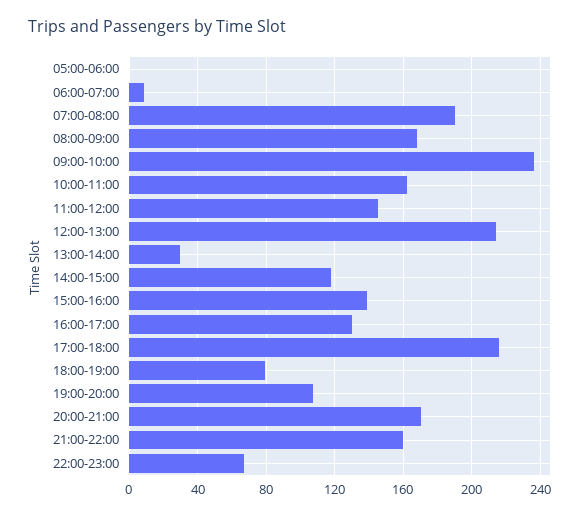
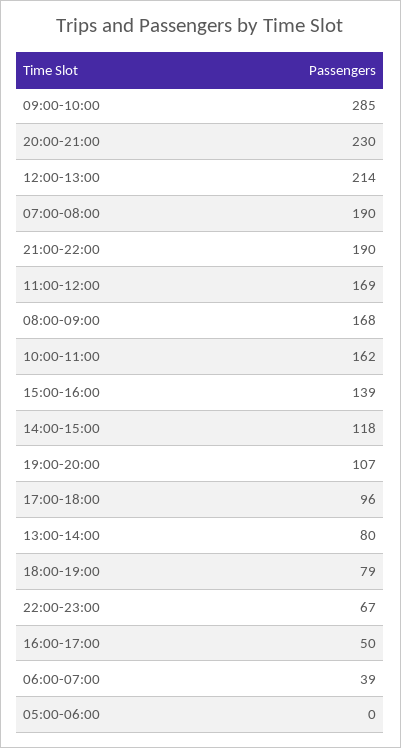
  {
    "05:00-06:00": 0,
-   "06:00-07:00": 10,
+   "06:00-07:00": 39,
    "07:00-08:00": 190,
    "08:00-09:00": 168,
-   "09:00-10:00": 235,
+   "09:00-10:00": 285,
    "10:00-11:00": 162,
-   "11:00-12:00": 145,
+   "11:00-12:00": 169,
    "12:00-13:00": 214,
-   "13:00-14:00": 30,
+   "13:00-14:00": 80,
    "14:00-15:00": 118,
    "15:00-16:00": 139,
-   "16:00-17:00": 130,
+   "16:00-17:00": 50,
-   "17:00-18:00": 215,
+   "17:00-18:00": 96,
    "18:00-19:00": 79,
    "19:00-20:00": 107,
-   "20:00-21:00": 170,
+   "20:00-21:00": 230,
-   "21:00-22:00": 160,
+   "21:00-22:00": 190,
    "22:00-23:00": 67
  }

